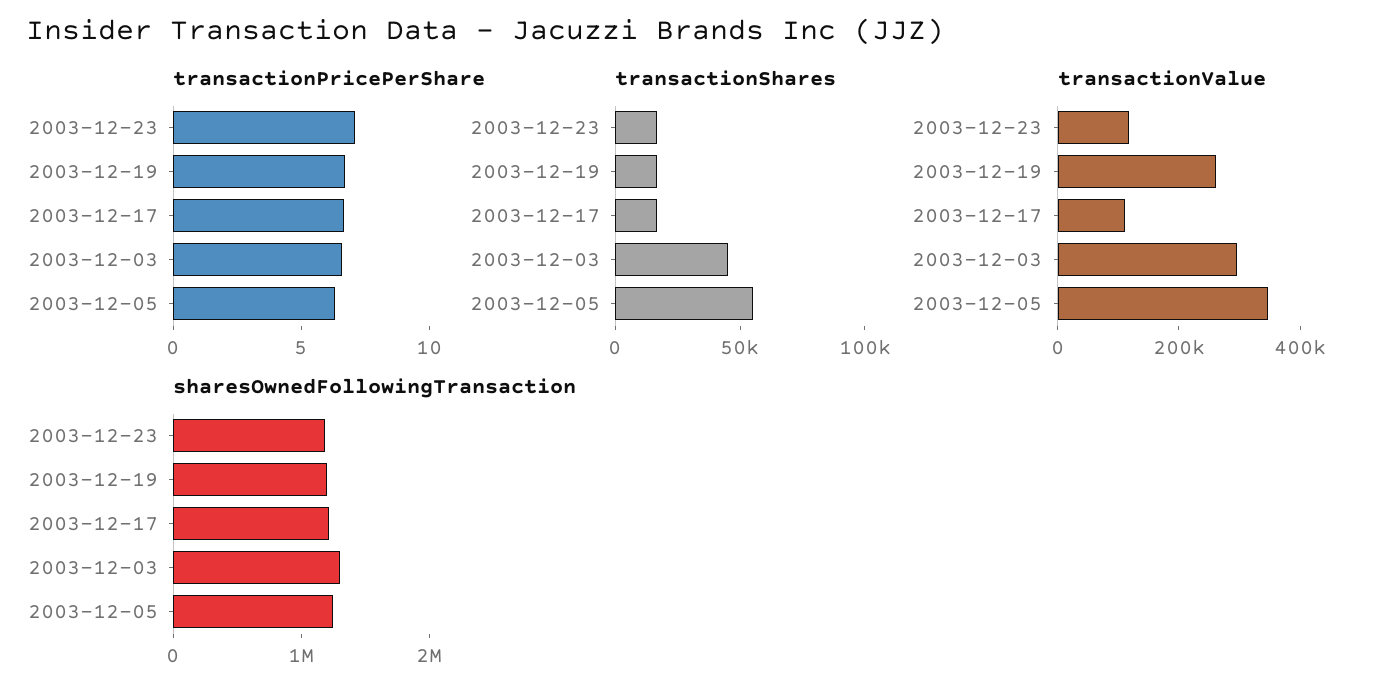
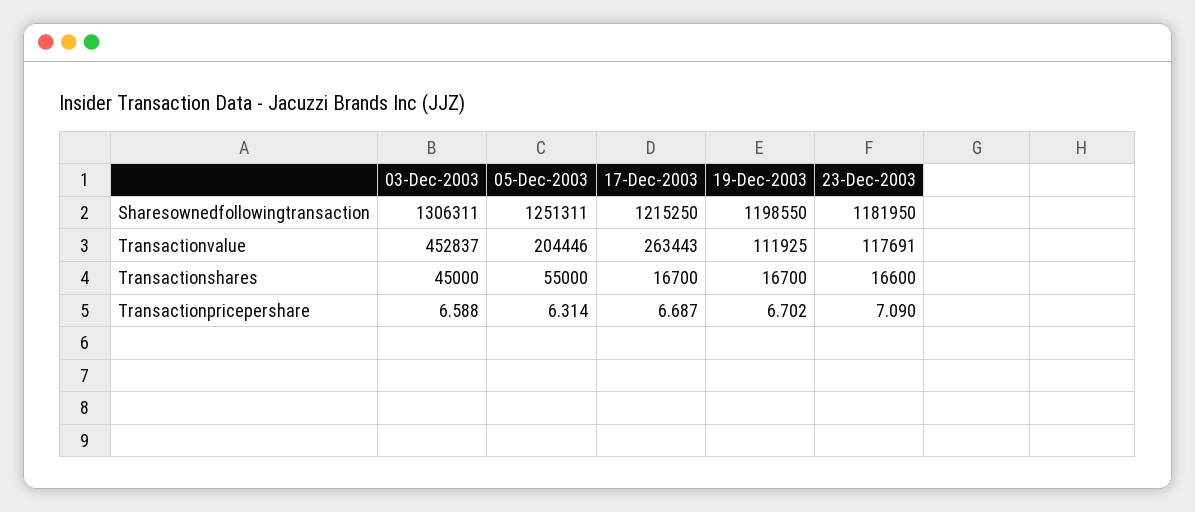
  {
    "transactionPricePerShare": {
      "2003-12-23": 7.09,
      "2003-12-19": 6.702,
      "2003-12-17": 6.687,
      "2003-12-03": 6.588,
      "2003-12-05": 6.314
    },
    "transactionShares": {
      "2003-12-23": 16600,
      "2003-12-19": 16700,
      "2003-12-17": 16700,
      "2003-12-03": 45000,
      "2003-12-05": 55000
    },
    "transactionValue": {
      "2003-12-23": 117691,
-     "2003-12-19": 250000,
+     "2003-12-19": 111925,
-     "2003-12-17": 100000,
+     "2003-12-17": 263443,
-     "2003-12-03": 300000,
+     "2003-12-03": 452837,
-     "2003-12-05": 350000
+     "2003-12-05": 204446
    },
    "sharesOwnedFollowingTransaction": {
      "2003-12-23": 1181950,
      "2003-12-19": 1198550,
      "2003-12-17": 1215250,
      "2003-12-03": 1306311,
      "2003-12-05": 1251311
    }
  }

